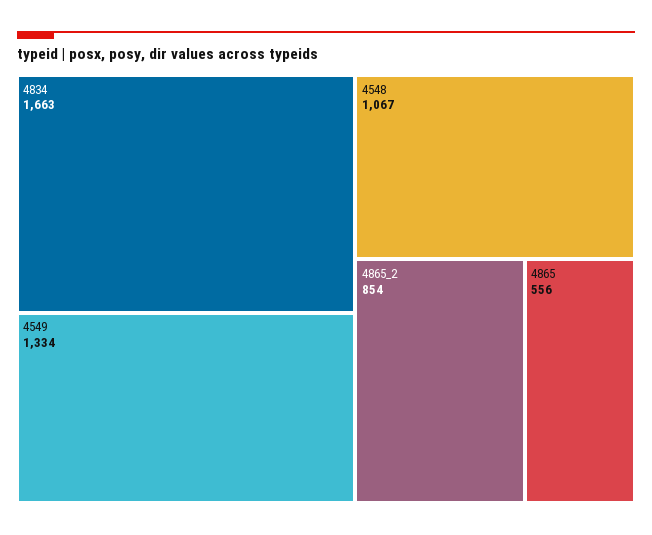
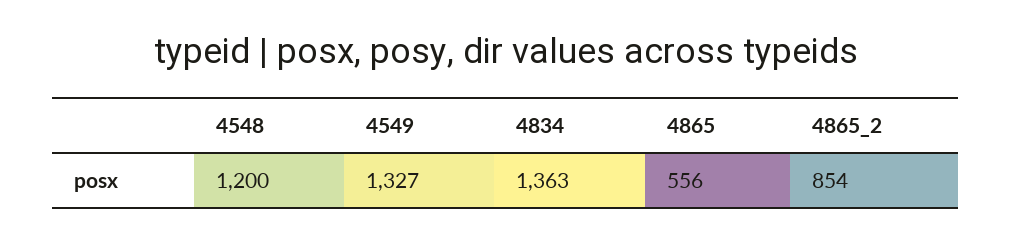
  {
-   "4834": 1663,
+   "4834": 1363,
-   "4549": 1334,
+   "4549": 1327,
-   "4548": 1067,
+   "4548": 1200,
    "4865_2": 854,
    "4865": 556
  }

